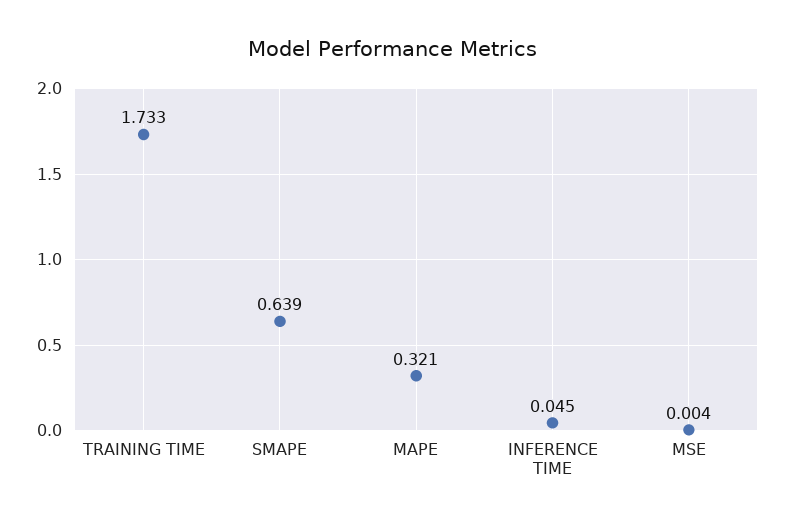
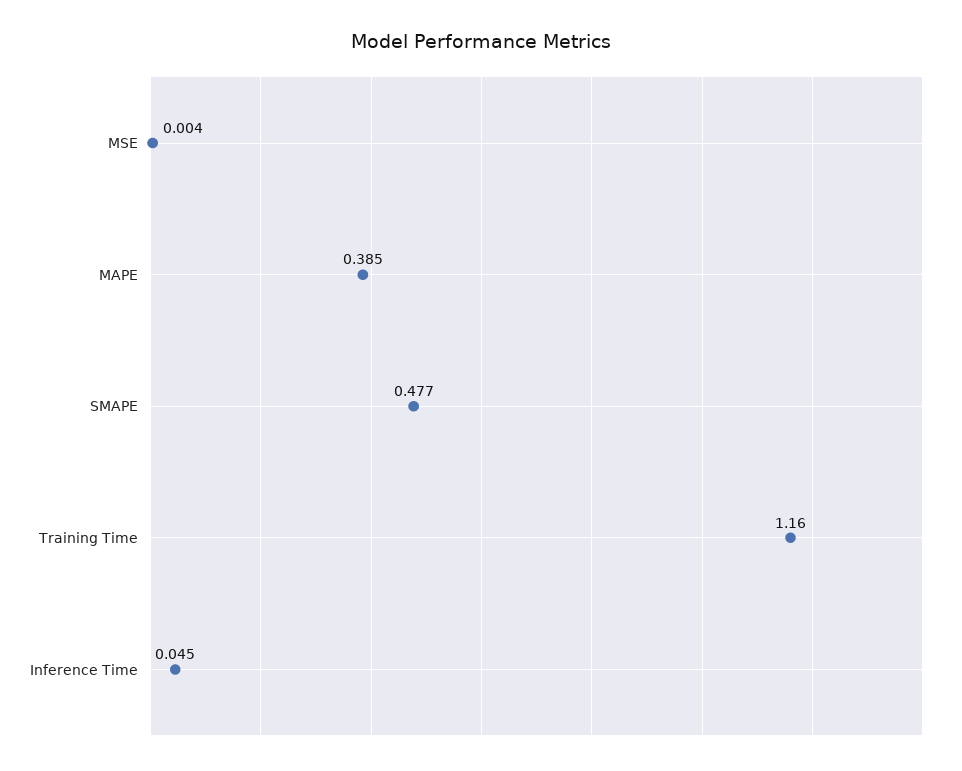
  {
-   "TRAINING TIME": 1.733,
+   "TRAINING TIME": 1.16,
-   "SMAPE": 0.639,
+   "SMAPE": 0.477,
-   "MAPE": 0.321,
+   "MAPE": 0.385,
    "INFERENCE TIME": 0.045,
    "MSE": 0.004
  }

